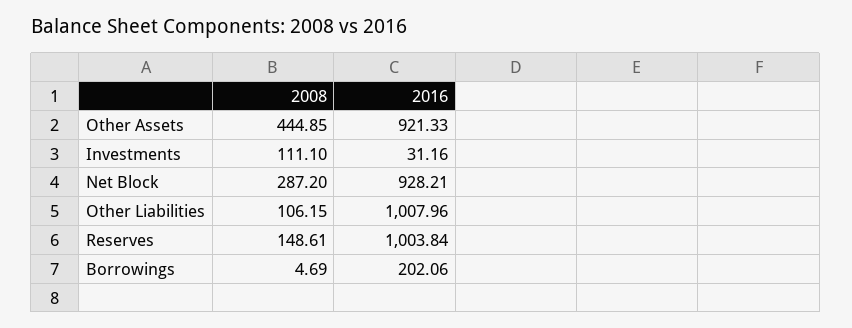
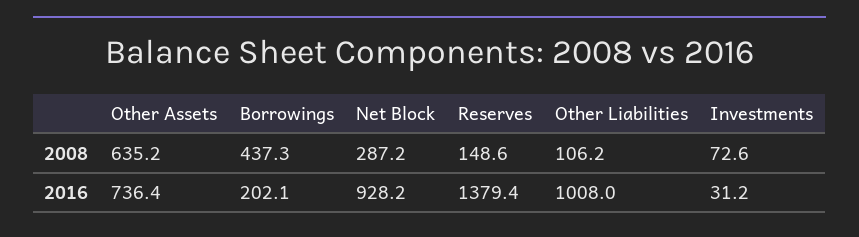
  {
    "2008": {
-     "Other Assets": 444.85,
+     "Other Assets": 635.2,
-     "Investments": 111.1,
+     "Investments": 72.6,
      "Net Block": 287.2,
      "Other Liabilities": 106.15,
      "Reserves": 148.61,
-     "Borrowings": 4.69
+     "Borrowings": 437.3
    },
    "2016": {
-     "Other Assets": 921.33,
+     "Other Assets": 736.4,
      "Investments": 31.16,
      "Net Block": 928.21,
      "Other Liabilities": 1007.96,
-     "Reserves": 1003.84,
+     "Reserves": 1379.4,
      "Borrowings": 202.06
    }
  }

